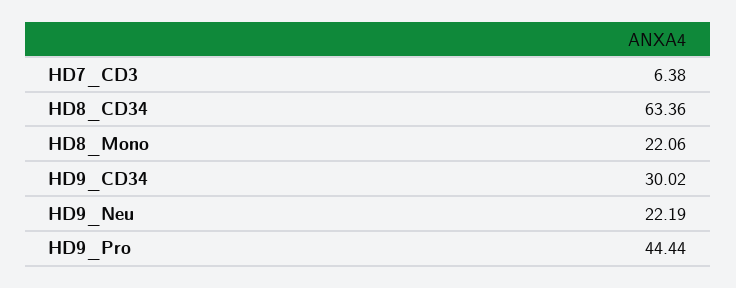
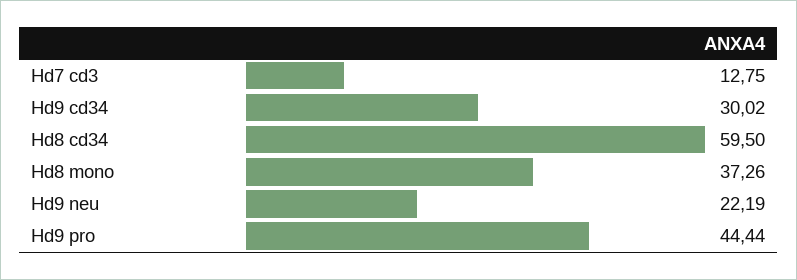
  {
-   "HD7_CD3": 6.38,
+   "HD7_CD3": 12.75,
-   "HD8_CD34": 63.36,
+   "HD8_CD34": 59.5,
-   "HD8_Mono": 22.06,
+   "HD8_Mono": 37.26,
    "HD9_CD34": 30.02,
    "HD9_Neu": 22.19,
    "HD9_Pro": 44.44
  }

